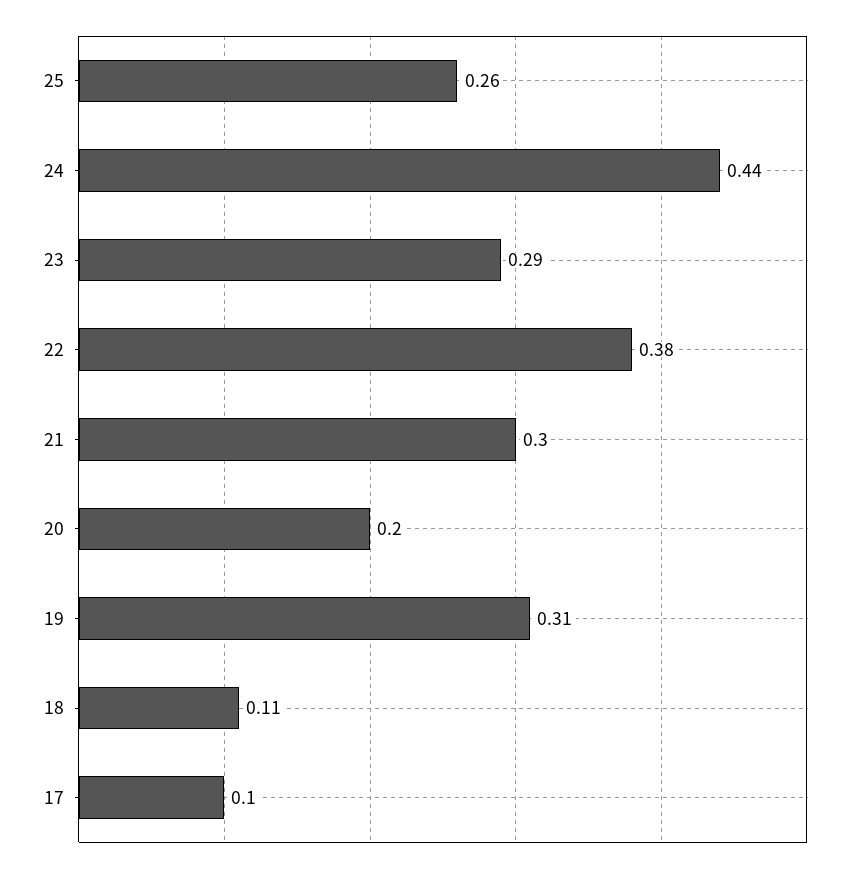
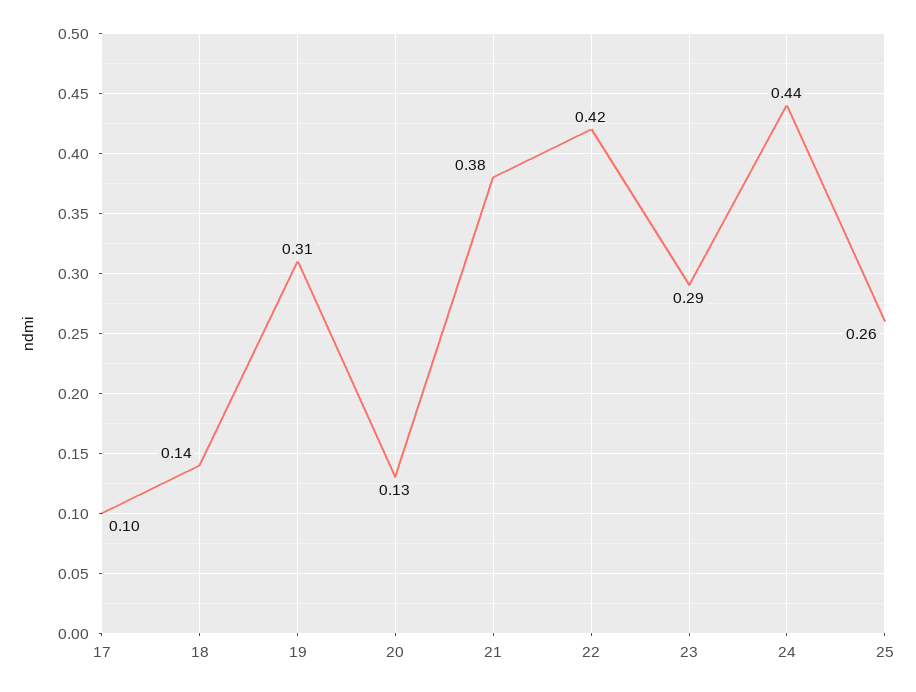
  {
    "25": 0.26,
    "24": 0.44,
    "23": 0.29,
-   "22": 0.38,
+   "22": 0.42,
-   "21": 0.3,
+   "21": 0.38,
-   "20": 0.2,
+   "20": 0.13,
    "19": 0.31,
-   "18": 0.11,
+   "18": 0.14,
    "17": 0.1
  }

